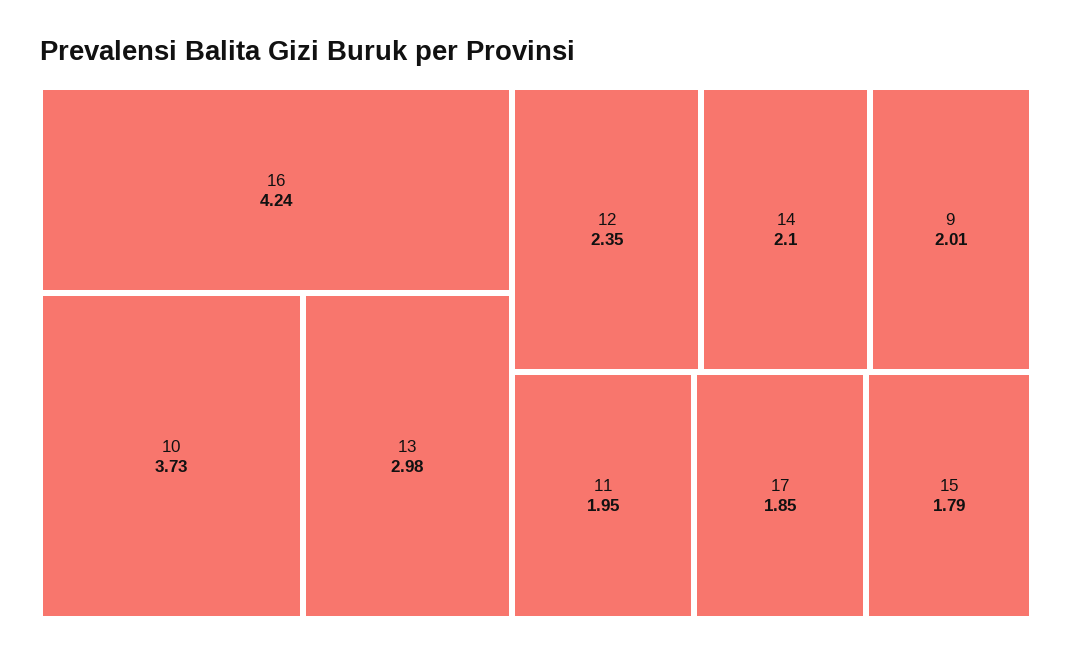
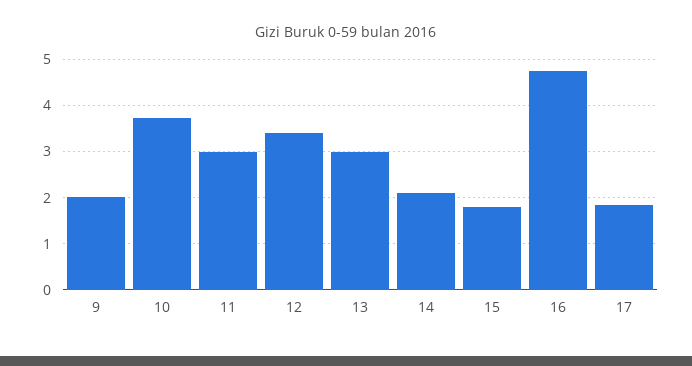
  {
-   "16": 4.24,
+   "16": 4.8,
    "10": 3.73,
    "13": 2.98,
-   "12": 2.35,
+   "12": 3.4,
    "14": 2.1,
    "9": 2.01,
-   "11": 1.95,
+   "11": 3,
    "17": 1.85,
    "15": 1.79
  }

